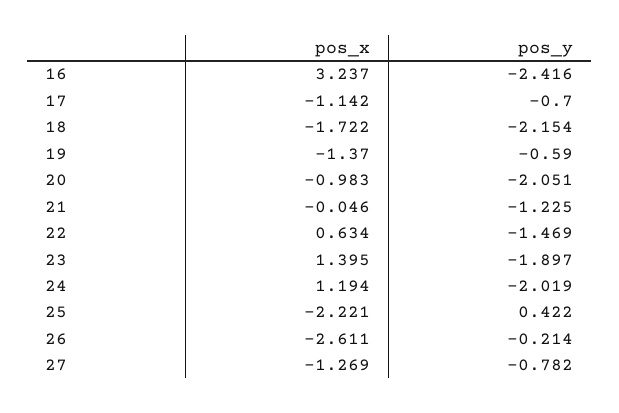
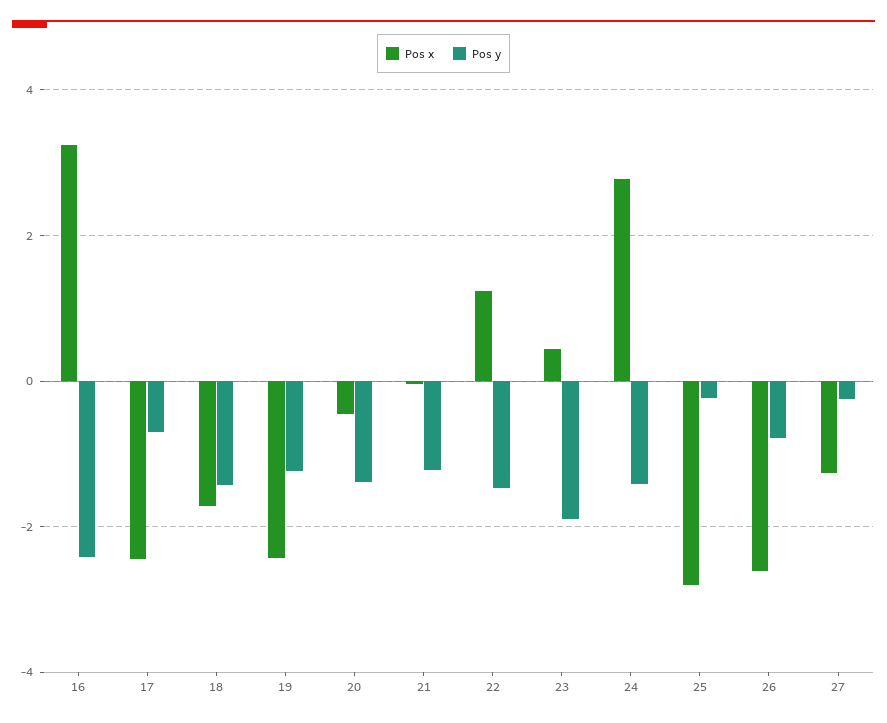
  {
    "pos_x": {
      "16": 3.237,
-     "17": -1.142,
+     "17": -2.4,
      "18": -1.722,
-     "19": -1.37,
+     "19": -2.4,
-     "20": -0.983,
+     "20": -0.4,
      "21": -0.046,
-     "22": 0.634,
+     "22": 1.2,
-     "23": 1.395,
+     "23": 0.4,
-     "24": 1.194,
+     "24": 2.8,
-     "25": -2.221,
+     "25": -2.8,
      "26": -2.611,
      "27": -1.269
    },
    "pos_y": {
      "16": -2.416,
      "17": -0.7,
-     "18": -2.154,
+     "18": -1.4,
-     "19": -0.59,
+     "19": -1.2,
-     "20": -2.051,
+     "20": -1.4,
      "21": -1.225,
      "22": -1.469,
      "23": -1.897,
-     "24": -2.019,
+     "24": -1.4,
-     "25": 0.422,
+     "25": -0.2,
-     "26": -0.214,
+     "26": -0.8,
-     "27": -0.782
+     "27": -0.2
    }
  }

